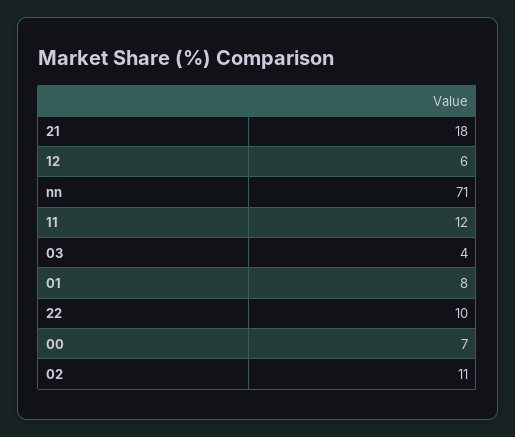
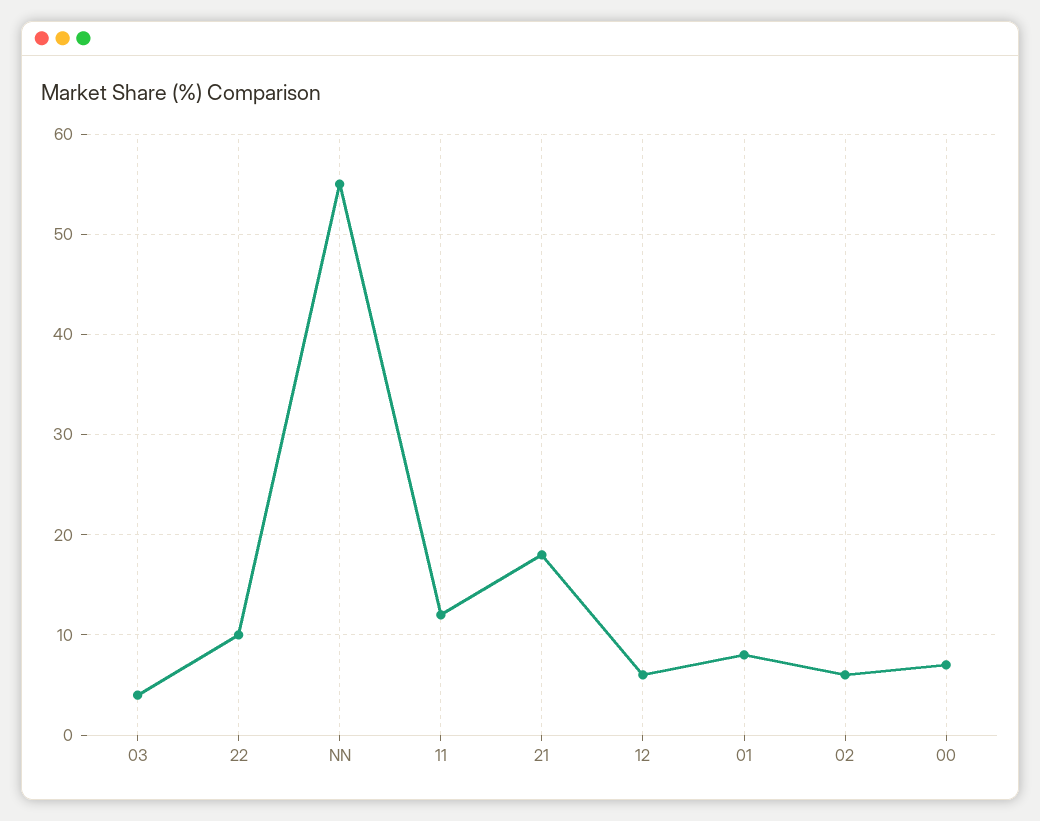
  {
    "21": 18,
    "12": 6,
-   "nn": 71,
+   "nn": 55,
    "11": 12,
    "03": 4,
    "01": 8,
    "22": 10,
    "00": 7,
-   "02": 11
+   "02": 6
  }

